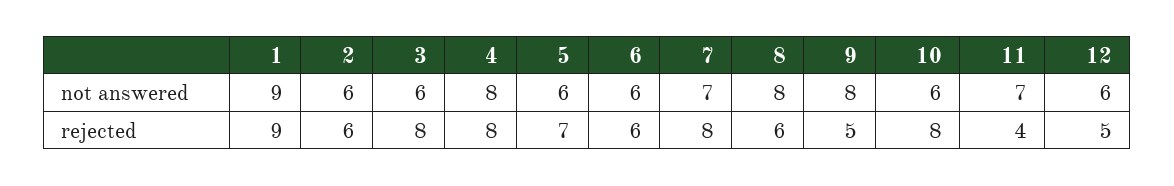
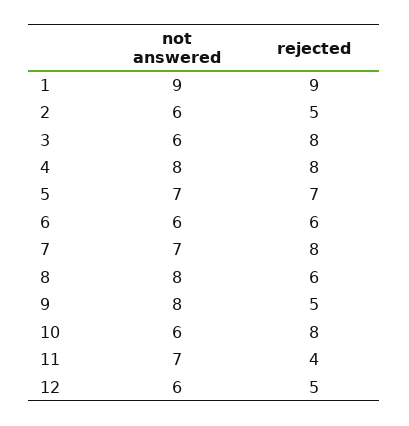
  {
    "1": {
      "not answered": 9,
      "rejected": 9
    },
    "2": {
      "not answered": 6,
-     "rejected": 6
+     "rejected": 5
    },
    "3": {
      "not answered": 6,
      "rejected": 8
    },
    "4": {
      "not answered": 8,
      "rejected": 8
    },
    "5": {
-     "not answered": 6,
+     "not answered": 7,
      "rejected": 7
    },
    "6": {
      "not answered": 6,
      "rejected": 6
    },
    "7": {
      "not answered": 7,
      "rejected": 8
    },
    "8": {
      "not answered": 8,
      "rejected": 6
    },
    "9": {
      "not answered": 8,
      "rejected": 5
    },
    "10": {
      "not answered": 6,
      "rejected": 8
    },
    "11": {
      "not answered": 7,
      "rejected": 4
    },
    "12": {
      "not answered": 6,
      "rejected": 5
    }
  }

